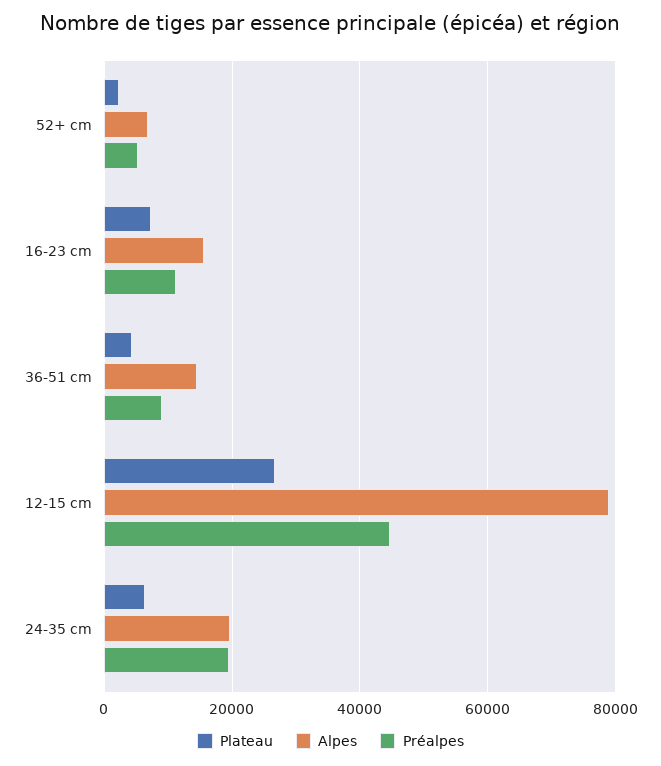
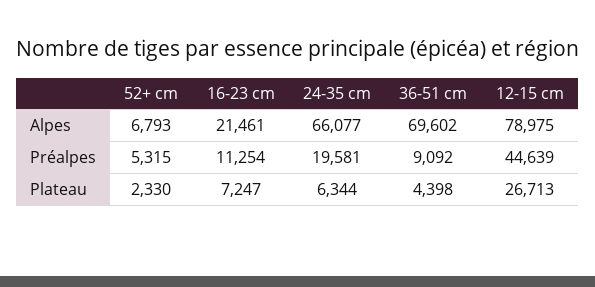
  {
    "Plateau": {
      "52+ cm": 2330,
      "16-23 cm": 7247,
      "36-51 cm": 4398,
      "12-15 cm": 26713,
      "24-35 cm": 6344
    },
    "Alpes": {
      "52+ cm": 6793,
-     "16-23 cm": 16000,
+     "16-23 cm": 21461,
-     "36-51 cm": 14000,
+     "36-51 cm": 69602,
      "12-15 cm": 78975,
-     "24-35 cm": 20000
+     "24-35 cm": 66077
    },
    "Préalpes": {
      "52+ cm": 5315,
      "16-23 cm": 11254,
      "36-51 cm": 9092,
      "12-15 cm": 44639,
      "24-35 cm": 19581
    }
  }

